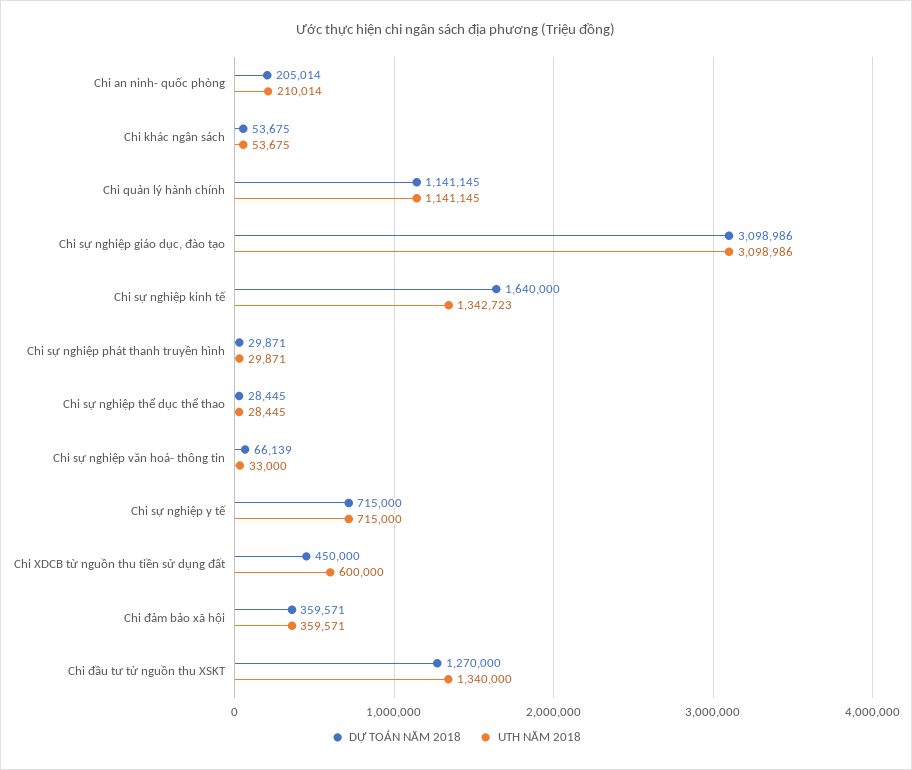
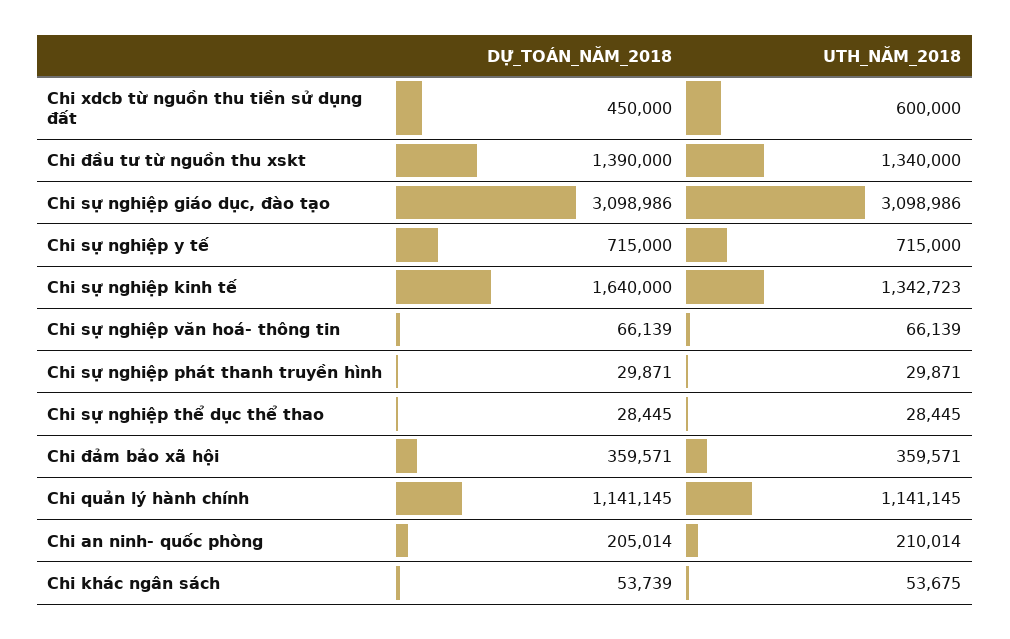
  {
    "DỰ TOÁN NĂM 2018": {
      "Chi an ninh- quốc phòng": 205014,
-     "Chi khác ngân sách": 53675,
+     "Chi khác ngân sách": 53739,
      "Chi quản lý hành chính": 1141145,
      "Chi sự nghiệp giáo dục, đào tạo": 3098986,
      "Chi sự nghiệp kinh tế": 1640000,
      "Chi sự nghiệp phát thanh truyền hình": 29871,
      "Chi sự nghiệp thể dục thể thao": 28445,
      "Chi sự nghiệp văn hoá- thông tin": 66139,
      "Chi sự nghiệp y tế": 715000,
      "Chi XDCB từ nguồn thu tiền sử dụng đất": 450000,
      "Chi đảm bảo xã hội": 359571,
-     "Chi đầu tư từ nguồn thu XSKT": 1270000
+     "Chi đầu tư từ nguồn thu XSKT": 1390000
    },
    "UTH NĂM 2018": {
      "Chi an ninh- quốc phòng": 210014,
      "Chi khác ngân sách": 53675,
      "Chi quản lý hành chính": 1141145,
      "Chi sự nghiệp giáo dục, đào tạo": 3098986,
      "Chi sự nghiệp kinh tế": 1342723,
      "Chi sự nghiệp phát thanh truyền hình": 29871,
      "Chi sự nghiệp thể dục thể thao": 28445,
-     "Chi sự nghiệp văn hoá- thông tin": 33000,
+     "Chi sự nghiệp văn hoá- thông tin": 66139,
      "Chi sự nghiệp y tế": 715000,
      "Chi XDCB từ nguồn thu tiền sử dụng đất": 600000,
      "Chi đảm bảo xã hội": 359571,
      "Chi đầu tư từ nguồn thu XSKT": 1340000
    }
  }

